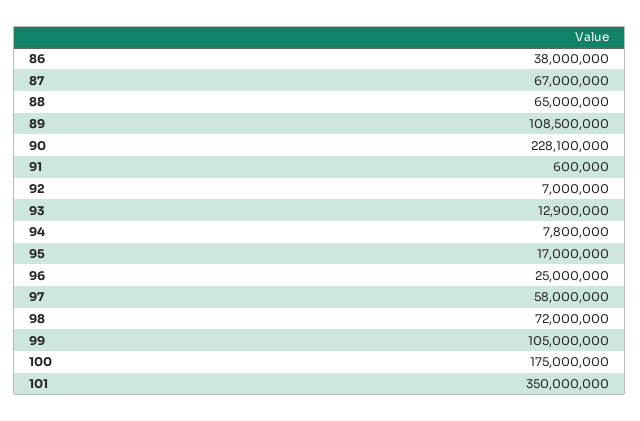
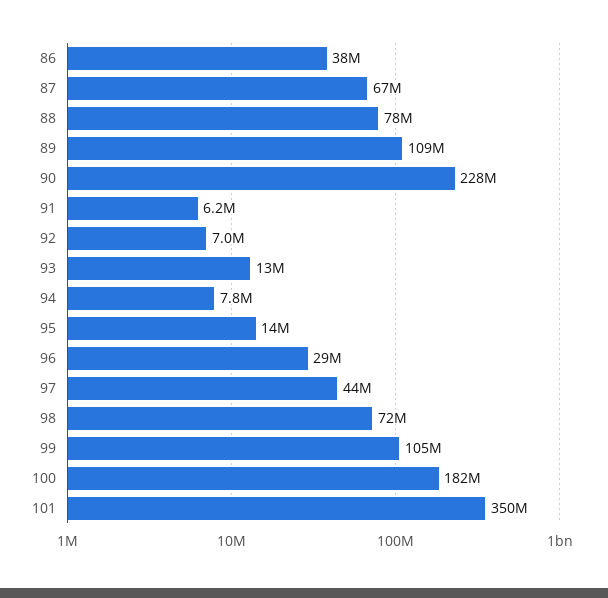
  {
    "86": 38000000,
    "87": 67000000,
-   "88": 65000000,
+   "88": 78000000,
    "89": 108500000,
    "90": 228100000,
-   "91": 600000,
+   "91": 6200000,
    "92": 7000000,
    "93": 12900000,
    "94": 7800000,
-   "95": 17000000,
+   "95": 14000000,
-   "96": 25000000,
+   "96": 29000000,
-   "97": 58000000,
+   "97": 44000000,
    "98": 72000000,
    "99": 105000000,
-   "100": 175000000,
+   "100": 182000000,
    "101": 350000000
  }

